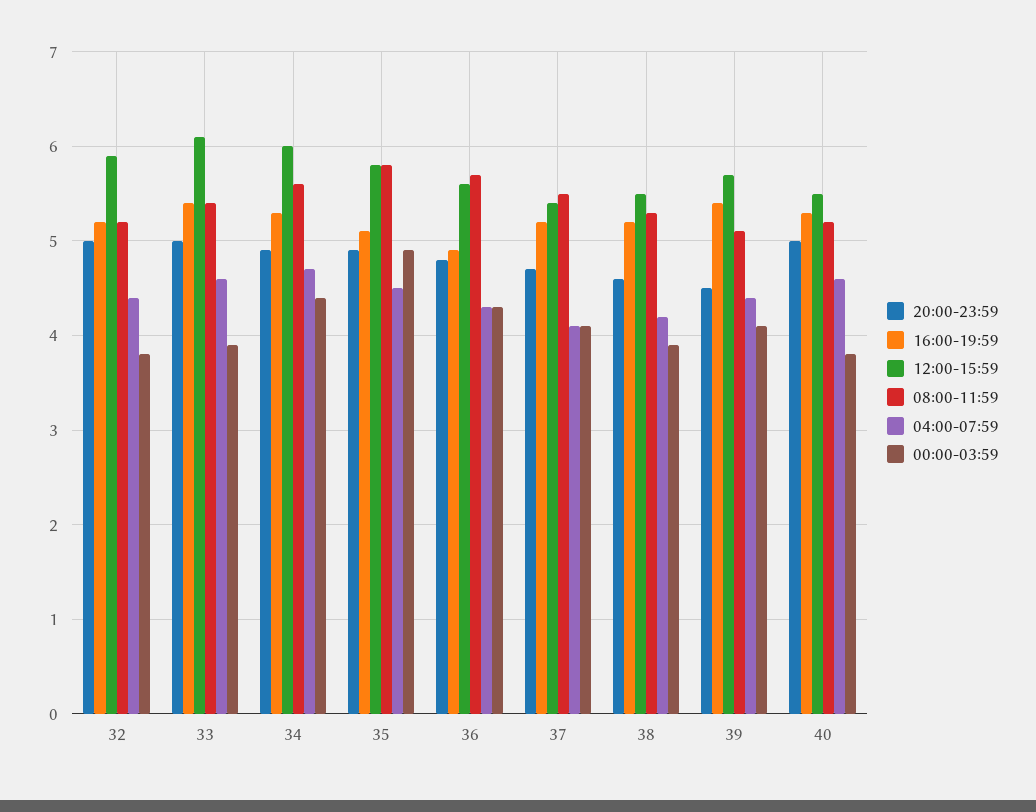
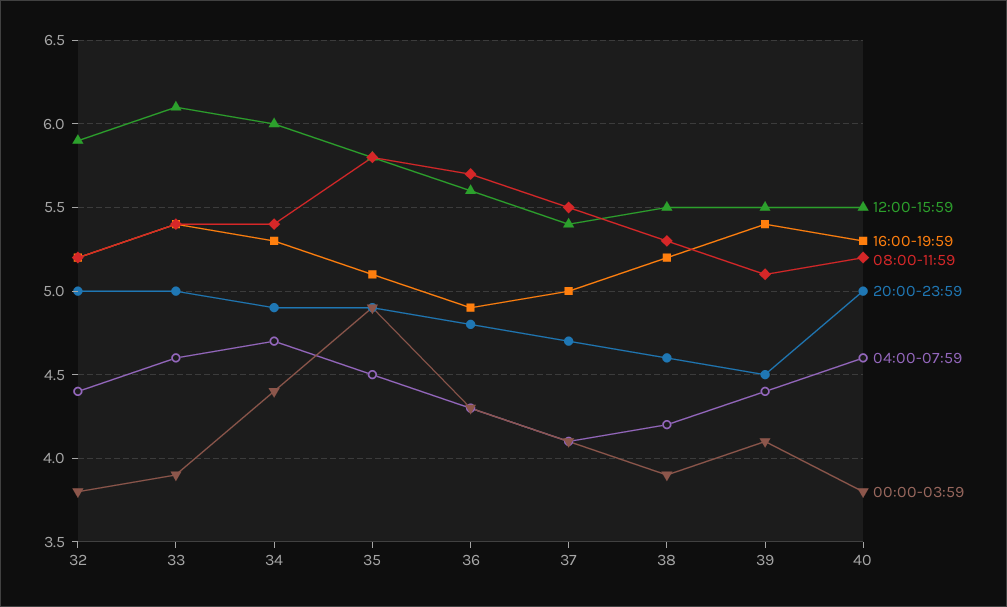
  {
    "20:00-23:59": {
      "32": 5,
      "33": 5,
      "34": 4.9,
      "35": 4.9,
      "36": 4.8,
      "37": 4.7,
      "38": 4.6,
      "39": 4.5,
      "40": 5
    },
    "16:00-19:59": {
      "32": 5.2,
      "33": 5.4,
      "34": 5.3,
      "35": 5.1,
      "36": 4.9,
-     "37": 5.2,
+     "37": 5,
      "38": 5.2,
      "39": 5.4,
      "40": 5.3
    },
    "12:00-15:59": {
      "32": 5.9,
      "33": 6.1,
      "34": 6,
      "35": 5.8,
      "36": 5.6,
      "37": 5.4,
      "38": 5.5,
-     "39": 5.7,
+     "39": 5.5,
      "40": 5.5
    },
    "08:00-11:59": {
      "32": 5.2,
      "33": 5.4,
-     "34": 5.6,
+     "34": 5.4,
      "35": 5.8,
      "36": 5.7,
      "37": 5.5,
      "38": 5.3,
      "39": 5.1,
      "40": 5.2
    },
    "04:00-07:59": {
      "32": 4.4,
      "33": 4.6,
      "34": 4.7,
      "35": 4.5,
      "36": 4.3,
      "37": 4.1,
      "38": 4.2,
      "39": 4.4,
      "40": 4.6
    },
    "00:00-03:59": {
      "32": 3.8,
      "33": 3.9,
      "34": 4.4,
      "35": 4.9,
      "36": 4.3,
      "37": 4.1,
      "38": 3.9,
      "39": 4.1,
      "40": 3.8
    }
  }

